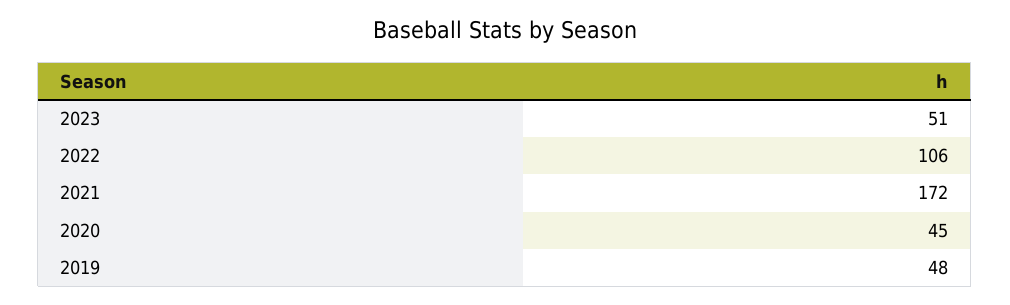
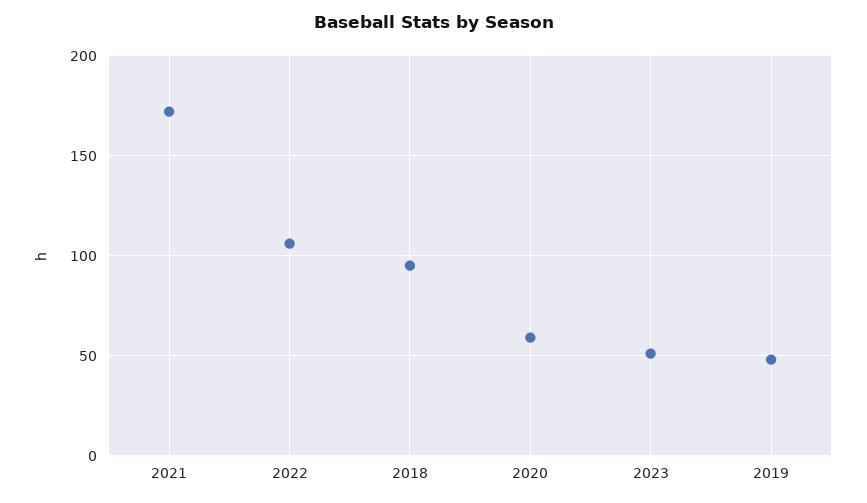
  {
    "2023": 51,
    "2022": 106,
    "2021": 172,
-   "2020": 45,
+   "2020": 60,
-   "2019": 48
+   "2019": 48,
+   "2018": 95
  }

